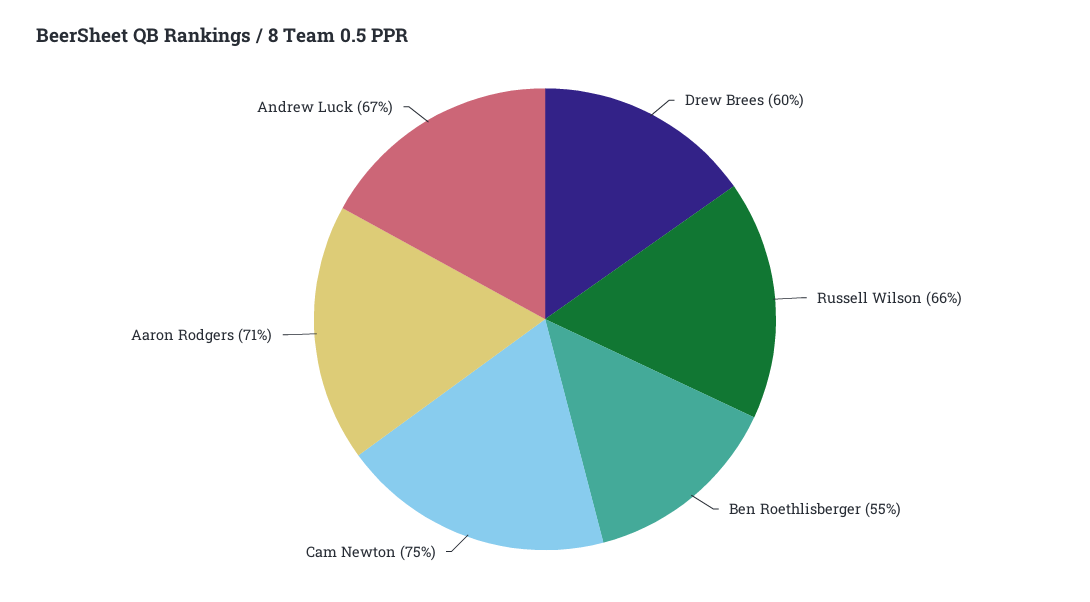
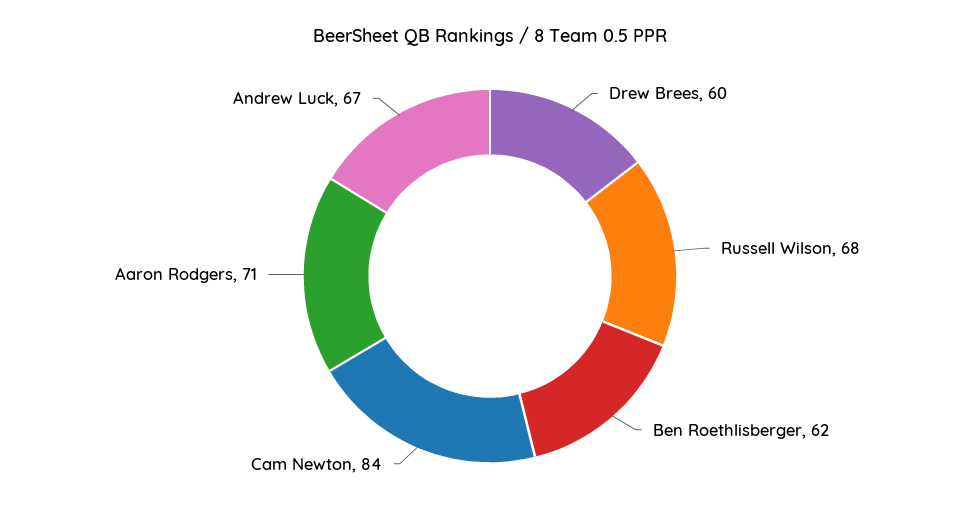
  {
    "Drew Brees": 60,
-   "Russell Wilson": 66,
+   "Russell Wilson": 68,
-   "Ben Roethlisberger": 55,
+   "Ben Roethlisberger": 62,
-   "Cam Newton": 75,
+   "Cam Newton": 84,
    "Aaron Rodgers": 71,
    "Andrew Luck": 67
  }

